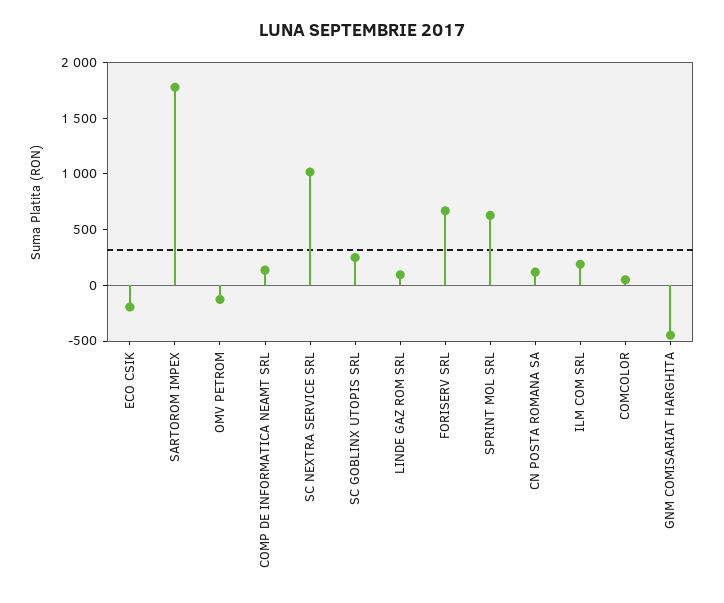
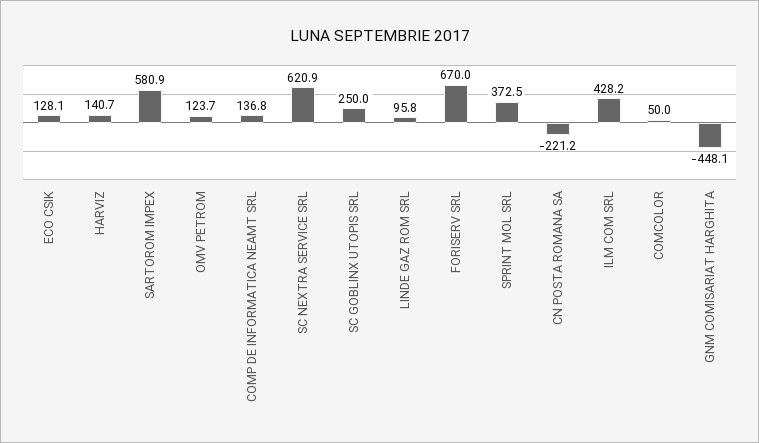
  {
-   "ECO CSIK": -200,
+   "ECO CSIK": 128.1,
-   "SARTOROM IMPEX": 1800,
+   "SARTOROM IMPEX": 580.9,
-   "OMV PETROM": -100,
+   "OMV PETROM": 123.7,
    "COMP DE INFORMATICA NEAMT SRL": 136.8,
-   "SC NEXTRA SERVICE SRL": 1000,
+   "SC NEXTRA SERVICE SRL": 620.9,
    "SC GOBLINX UTOPIS SRL": 250,
    "LINDE GAZ ROM SRL": 95.8,
    "FORISERV SRL": 670,
-   "SPRINT MOL SRL": 600,
+   "SPRINT MOL SRL": 372.5,
-   "CN POSTA ROMANA SA": 100,
+   "CN POSTA ROMANA SA": -221.2,
-   "ILM COM SRL": 200,
+   "ILM COM SRL": 428.2,
    "COMCOLOR": 50,
-   "GNM COMISARIAT HARGHITA": -448.1
+   "GNM COMISARIAT HARGHITA": -448.1,
+   "HARVIZ": 140.7
  }

